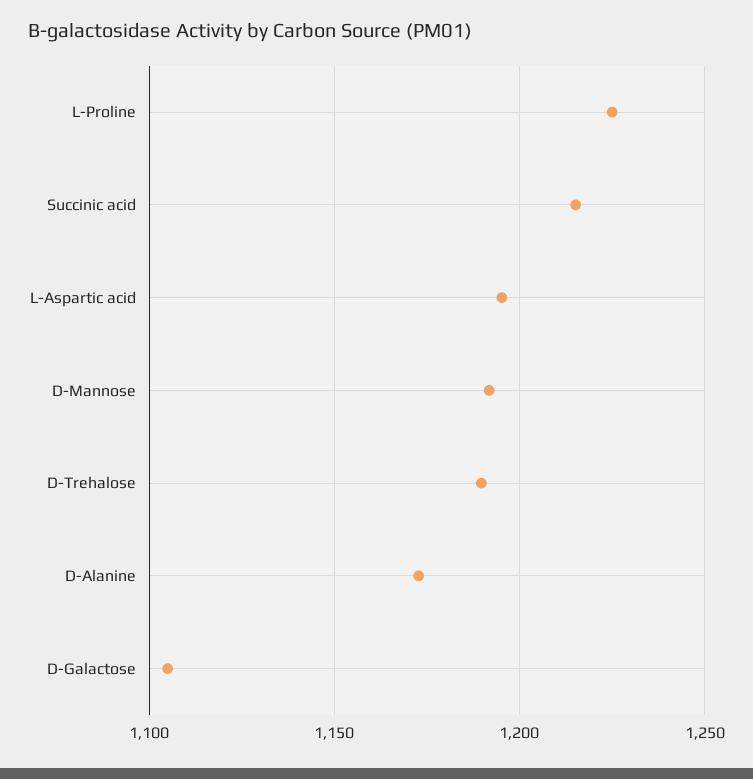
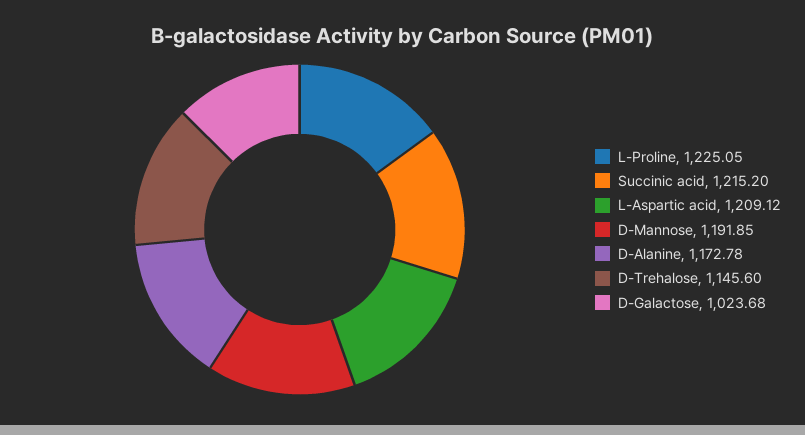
  {
    "L-Proline": 1225.05,
    "Succinic acid": 1215.2,
-   "L-Aspartic acid": 1195,
+   "L-Aspartic acid": 1209.12,
    "D-Mannose": 1191.85,
-   "D-Trehalose": 1190,
+   "D-Trehalose": 1145.6,
    "D-Alanine": 1172.78,
-   "D-Galactose": 1105
+   "D-Galactose": 1023.68
  }

